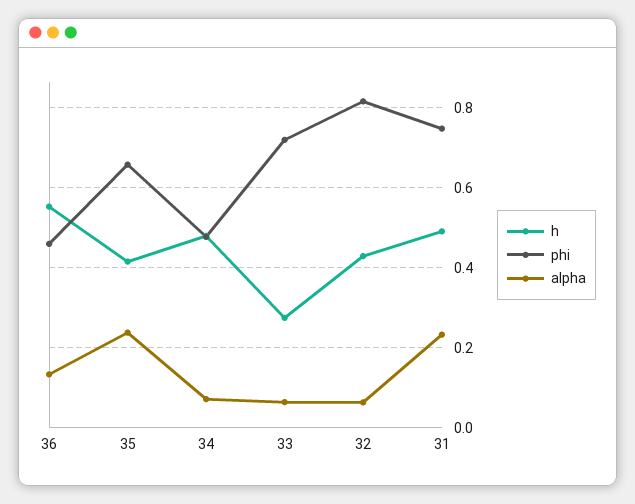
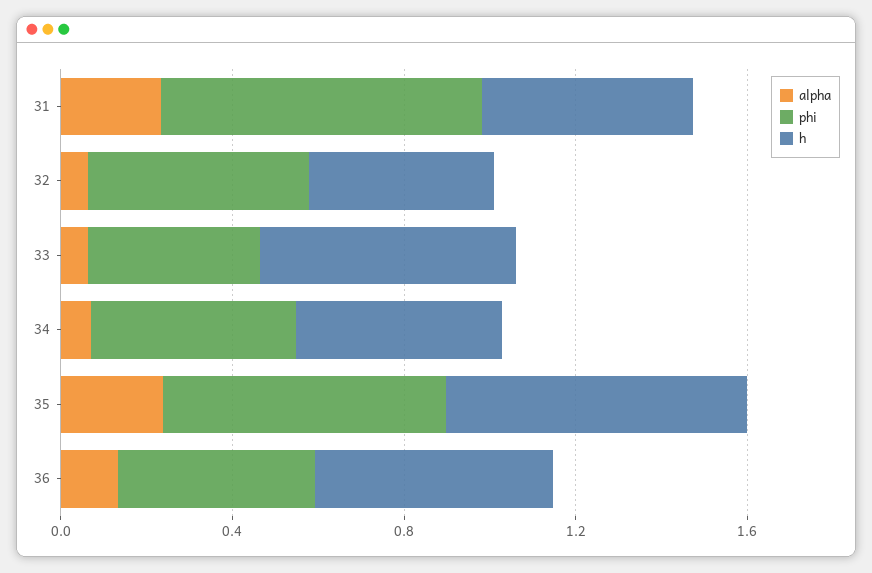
  {
    "h": {
      "36": 0.56,
-     "35": 0.42,
+     "35": 0.7,
      "34": 0.48,
-     "33": 0.28,
+     "33": 0.6,
      "32": 0.42,
      "31": 0.5
    },
    "phi": {
      "36": 0.46,
      "35": 0.66,
      "34": 0.48,
-     "33": 0.72,
+     "33": 0.4,
-     "32": 0.82,
+     "32": 0.5,
      "31": 0.74
    },
    "alpha": {
      "36": 0.14,
      "35": 0.24,
      "34": 0.08,
      "33": 0.06,
      "32": 0.06,
      "31": 0.24
    }
  }

